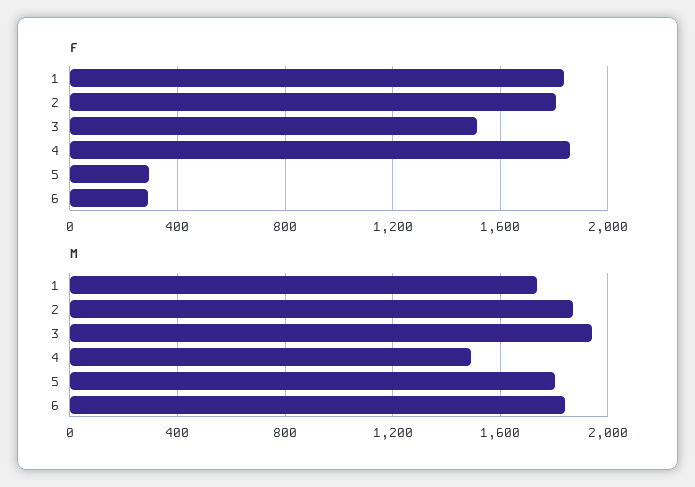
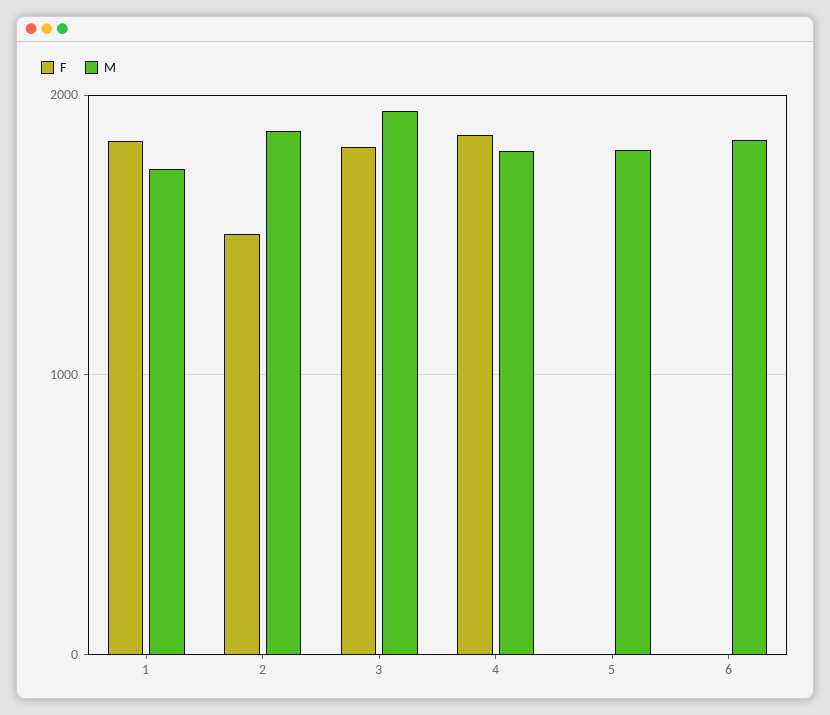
  {
    "F": {
      "1": 1850,
-     "2": 1800,
+     "2": 1500,
-     "3": 1500,
+     "3": 1800,
      "4": 1850,
-     "5": 300,
+     "5": 0,
-     "6": 300
+     "6": 0
    },
    "M": {
      "1": 1750,
      "2": 1850,
      "3": 1950,
-     "4": 1500,
+     "4": 1800,
      "5": 1800,
      "6": 1850
    }
  }

